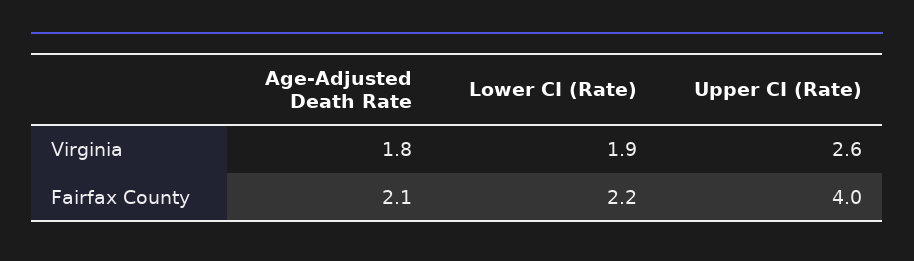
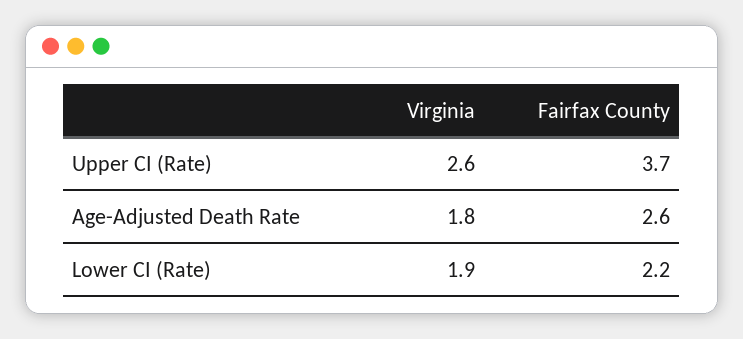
  {
    "Age-Adjusted Death Rate": {
      "Virginia": 1.8,
-     "Fairfax County": 2.1
+     "Fairfax County": 2.6
    },
    "Lower CI (Rate)": {
      "Virginia": 1.9,
      "Fairfax County": 2.2
    },
    "Upper CI (Rate)": {
      "Virginia": 2.6,
-     "Fairfax County": 4
+     "Fairfax County": 3.7
    }
  }

